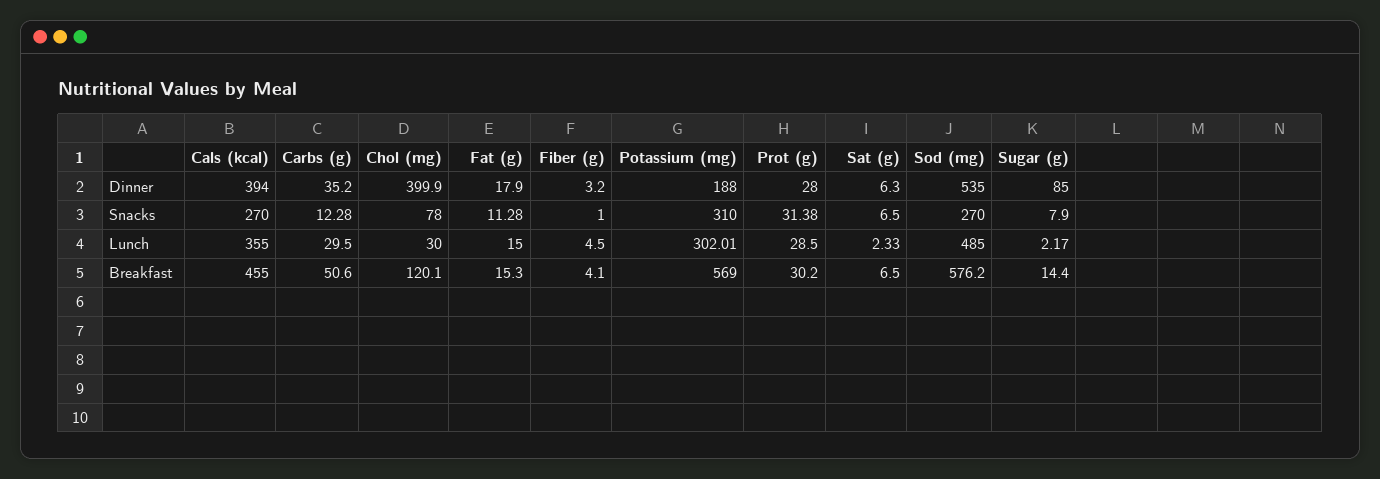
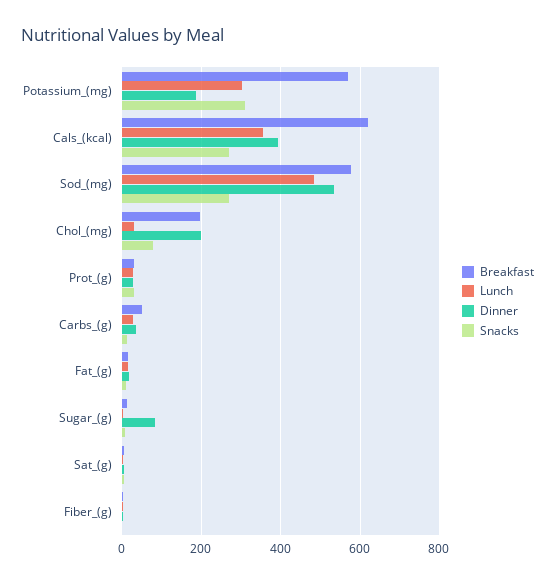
  {
    "Dinner": {
      "Cals (kcal)": 394,
      "Carbs (g)": 35.2,
-     "Chol (mg)": 399.9,
+     "Chol (mg)": 200,
      "Fat (g)": 17.9,
      "Fiber (g)": 3.2,
      "Potassium (mg)": 188,
      "Prot (g)": 28,
      "Sat (g)": 6.3,
      "Sod (mg)": 535,
      "Sugar (g)": 85
    },
    "Snacks": {
      "Cals (kcal)": 270,
      "Carbs (g)": 12.28,
      "Chol (mg)": 78,
      "Fat (g)": 11.28,
      "Fiber (g)": 1,
      "Potassium (mg)": 310,
      "Prot (g)": 31.38,
      "Sat (g)": 6.5,
      "Sod (mg)": 270,
      "Sugar (g)": 7.9
    },
    "Lunch": {
      "Cals (kcal)": 355,
      "Carbs (g)": 29.5,
      "Chol (mg)": 30,
      "Fat (g)": 15,
      "Fiber (g)": 4.5,
      "Potassium (mg)": 302.01,
      "Prot (g)": 28.5,
      "Sat (g)": 2.33,
      "Sod (mg)": 485,
      "Sugar (g)": 2.17
    },
    "Breakfast": {
-     "Cals (kcal)": 455,
+     "Cals (kcal)": 620,
      "Carbs (g)": 50.6,
-     "Chol (mg)": 120.1,
+     "Chol (mg)": 200,
      "Fat (g)": 15.3,
      "Fiber (g)": 4.1,
      "Potassium (mg)": 569,
      "Prot (g)": 30.2,
      "Sat (g)": 6.5,
      "Sod (mg)": 576.2,
      "Sugar (g)": 14.4
    }
  }

